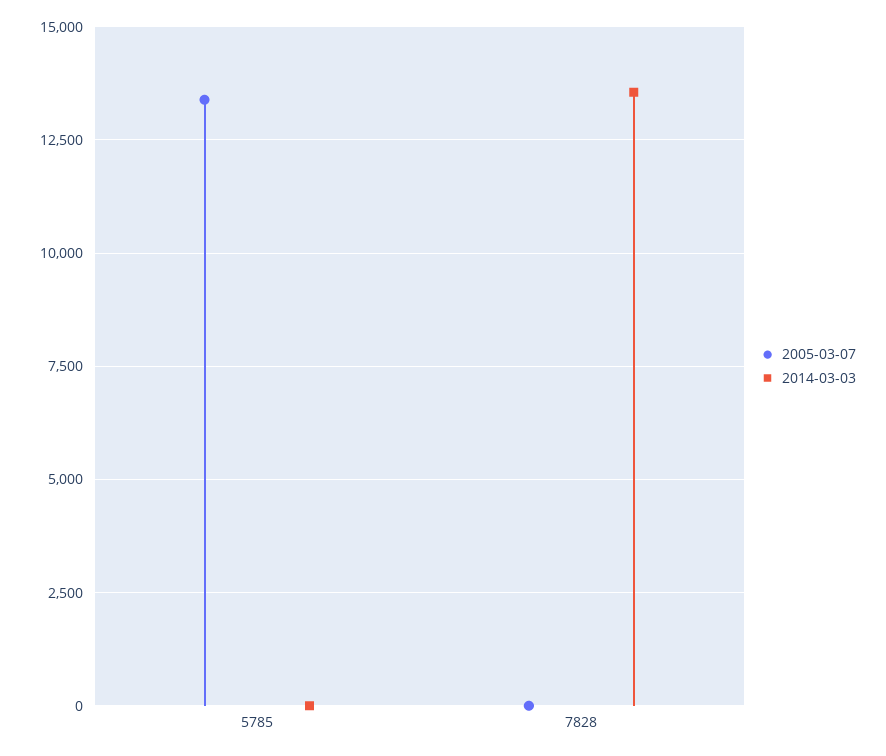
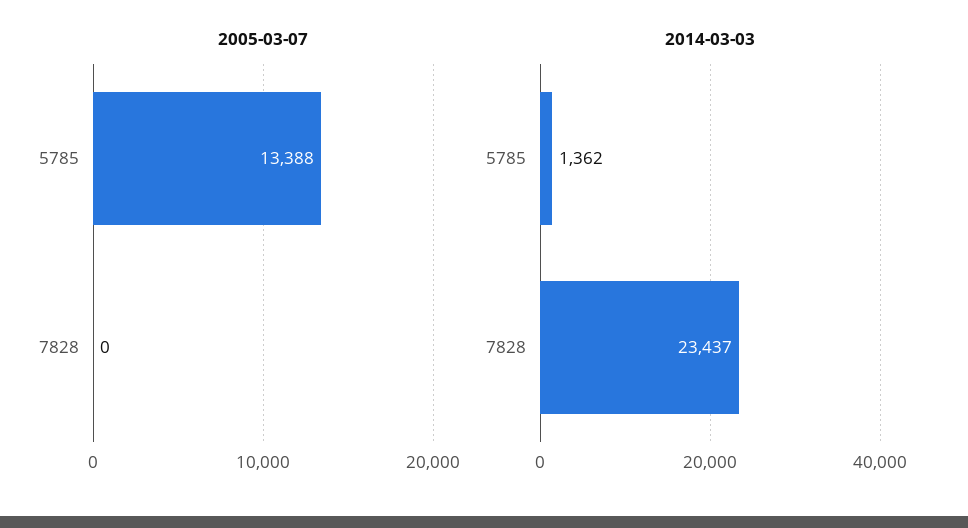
  {
    "2005-03-07": {
      "5785": 13388,
      "7828": 0
    },
    "2014-03-03": {
-     "5785": 0,
+     "5785": 1362,
-     "7828": 13500
+     "7828": 23437
    }
  }

